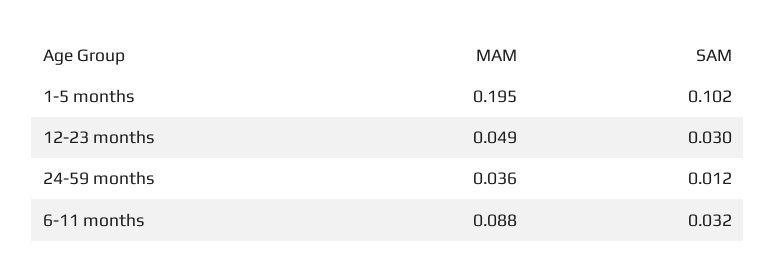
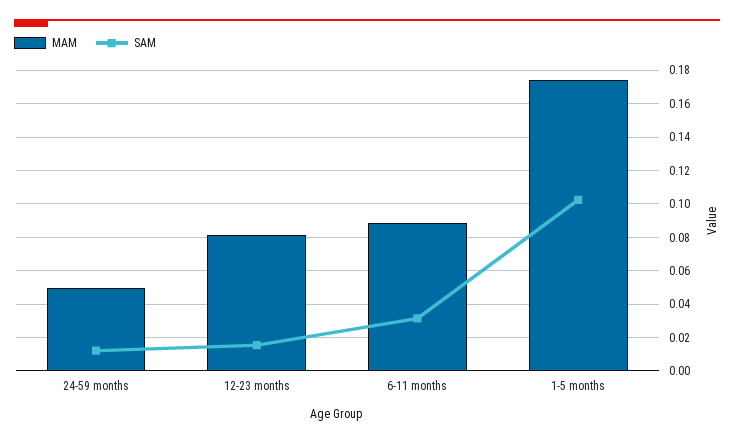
  {
    "MAM": {
-     "1-5 months": 0.195,
+     "1-5 months": 0.175,
-     "12-23 months": 0.049,
+     "12-23 months": 0.08,
-     "24-59 months": 0.036,
+     "24-59 months": 0.05,
      "6-11 months": 0.088
    },
    "SAM": {
      "1-5 months": 0.102,
-     "12-23 months": 0.03,
+     "12-23 months": 0.015,
      "24-59 months": 0.012,
      "6-11 months": 0.032
    }
  }

